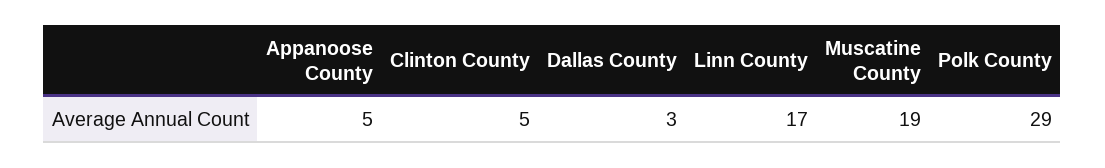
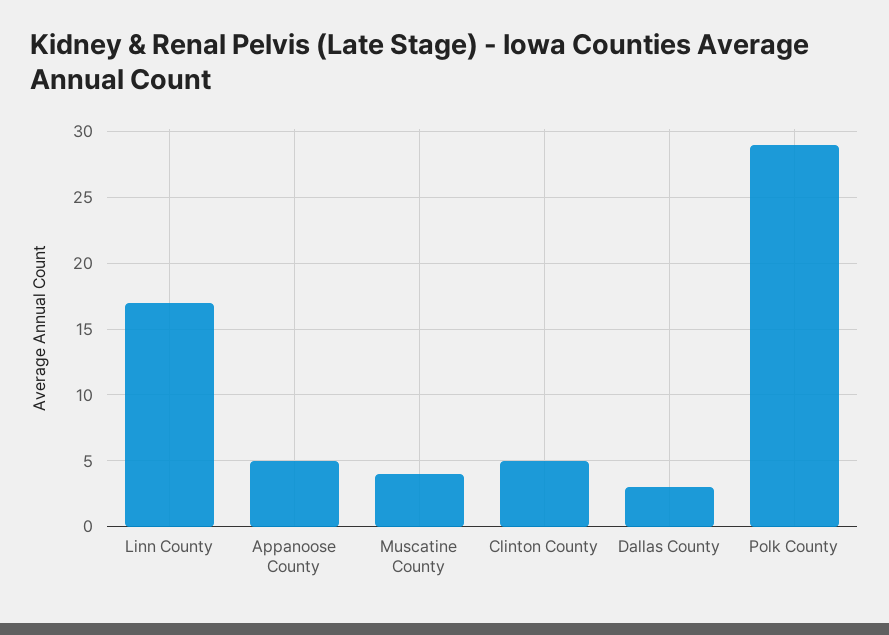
  {
    "Appanoose County": 5,
    "Clinton County": 5,
    "Dallas County": 3,
    "Linn County": 17,
-   "Muscatine County": 19,
+   "Muscatine County": 4,
    "Polk County": 29
  }

